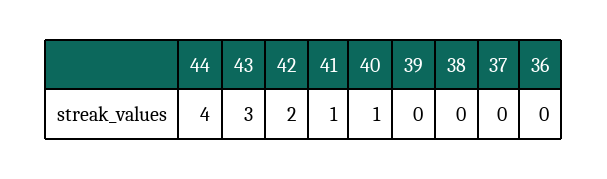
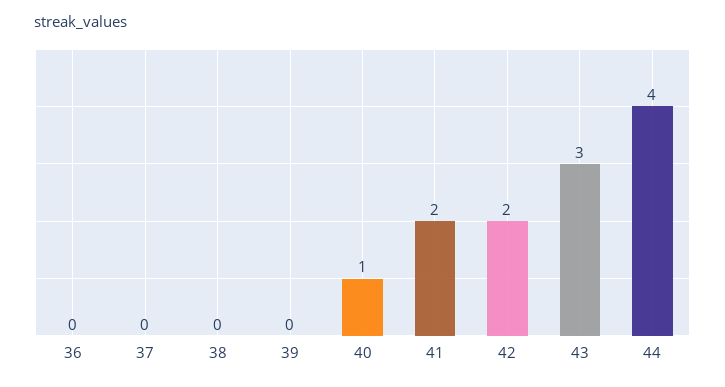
  {
    "44": 4,
    "43": 3,
    "42": 2,
-   "41": 1,
+   "41": 2,
    "40": 1,
    "39": 0,
    "38": 0,
    "37": 0,
    "36": 0
  }

